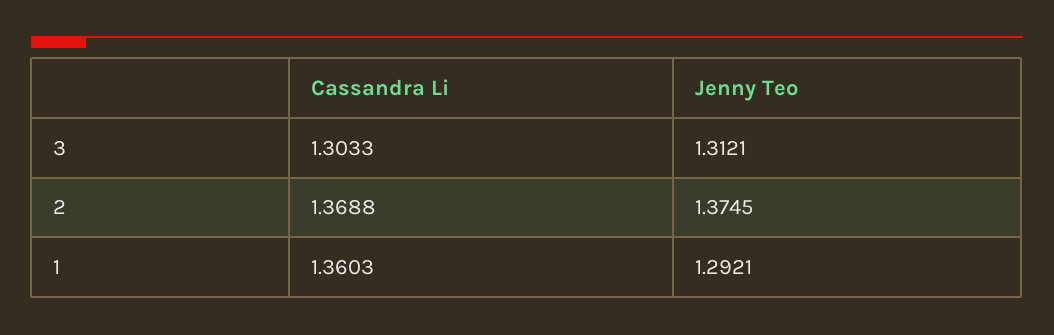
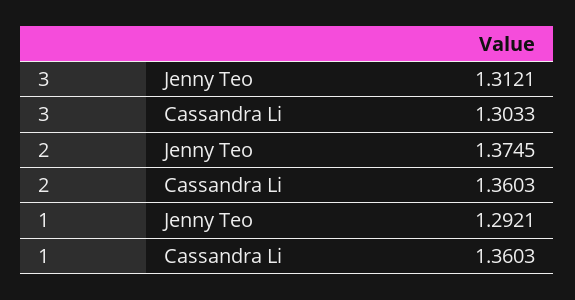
  {
    "Cassandra Li": {
      "3": 1.3033,
-     "2": 1.3688,
+     "2": 1.3603,
      "1": 1.3603
    },
    "Jenny Teo": {
      "3": 1.3121,
      "2": 1.3745,
      "1": 1.2921
    }
  }

